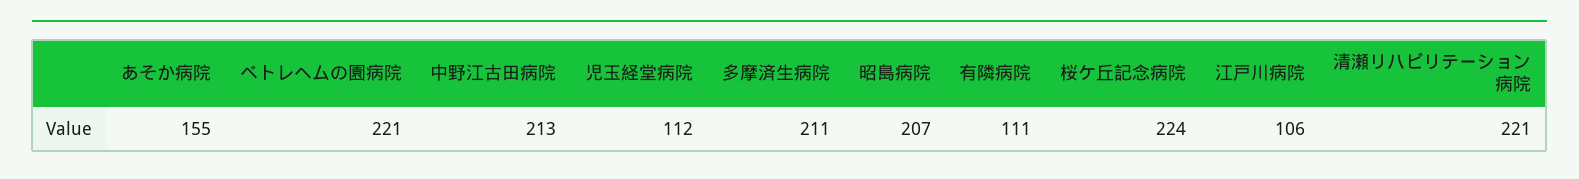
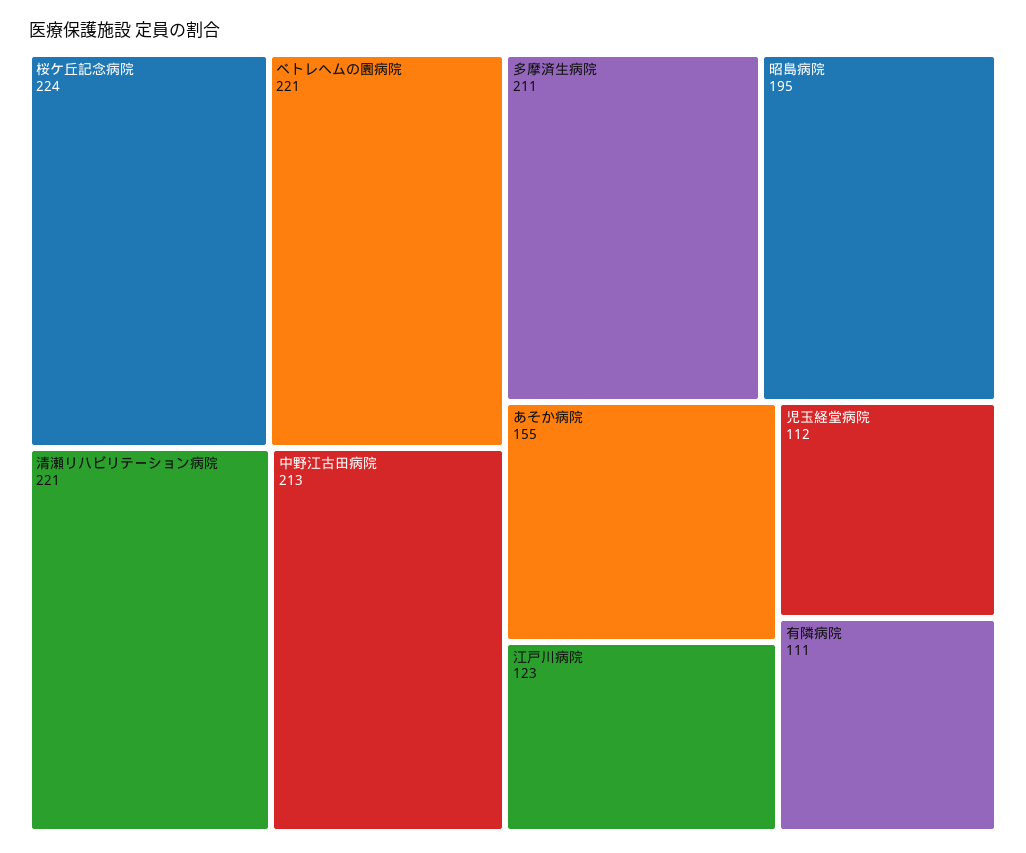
  {
    "あそか病院": 155,
    "ベトレヘムの園病院": 221,
    "中野江古田病院": 213,
    "児玉経堂病院": 112,
    "多摩済生病院": 211,
-   "昭島病院": 207,
+   "昭島病院": 195,
    "有隣病院": 111,
    "桜ケ丘記念病院": 224,
-   "江戸川病院": 106,
+   "江戸川病院": 123,
    "清瀬リハビリテーション病院": 221
  }

